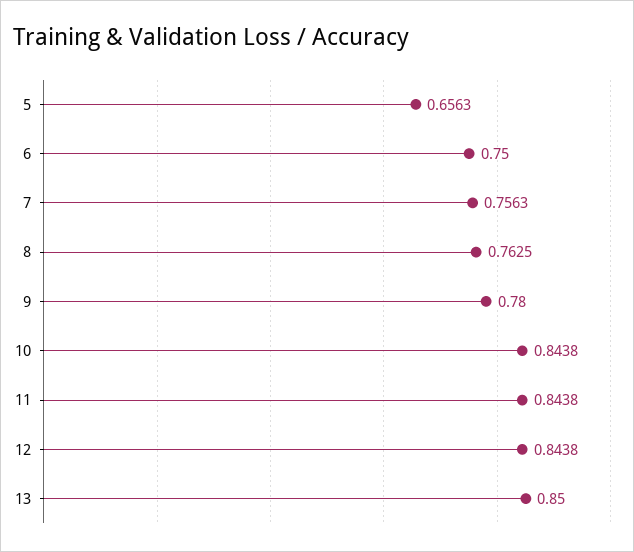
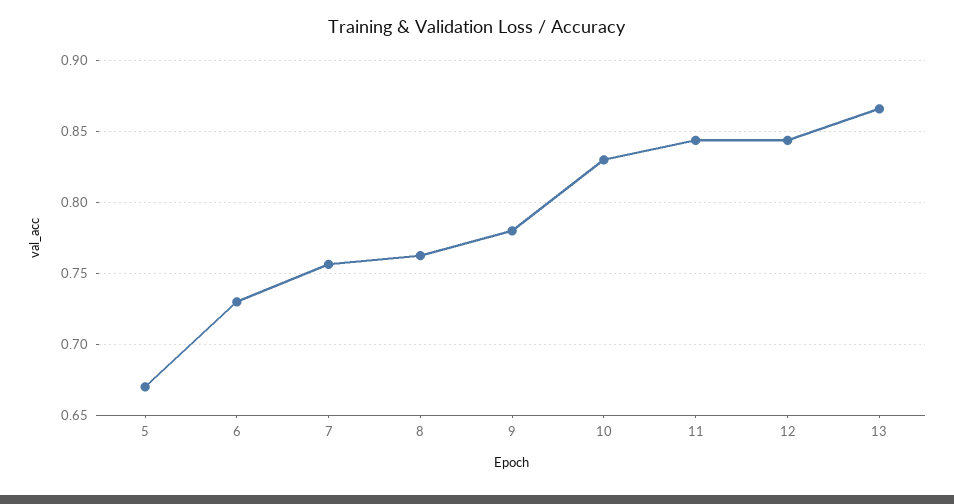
  {
-   "5": 0.6563,
+   "5": 0.67,
-   "6": 0.75,
+   "6": 0.73,
    "7": 0.7563,
    "8": 0.7625,
    "9": 0.78,
-   "10": 0.8438,
+   "10": 0.83,
    "11": 0.8438,
    "12": 0.8438,
-   "13": 0.85
+   "13": 0.865
  }

